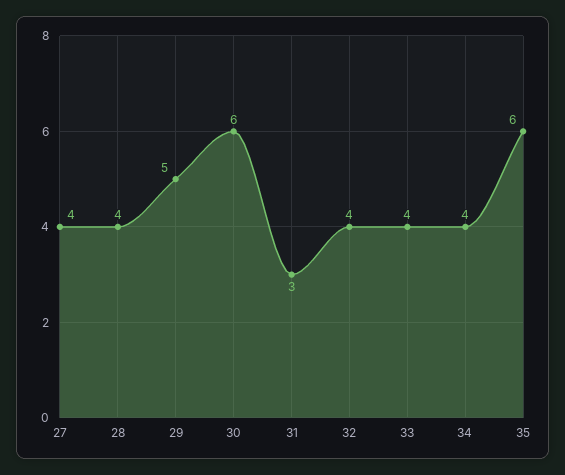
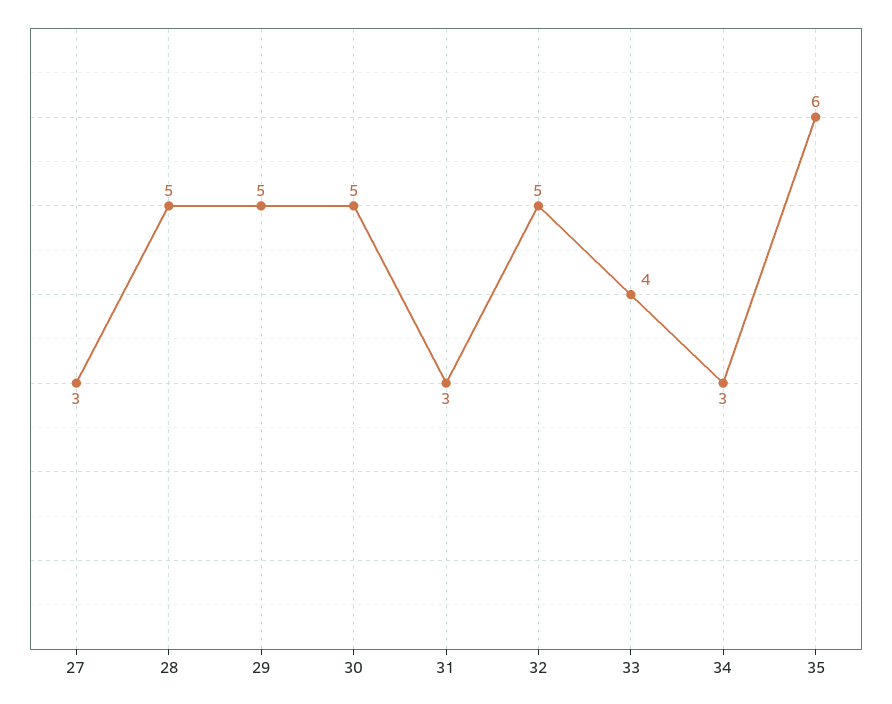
  {
-   "27": 4,
+   "27": 3,
-   "28": 4,
+   "28": 5,
    "29": 5,
-   "30": 6,
+   "30": 5,
    "31": 3,
-   "32": 4,
+   "32": 5,
    "33": 4,
-   "34": 4,
+   "34": 3,
    "35": 6
  }

